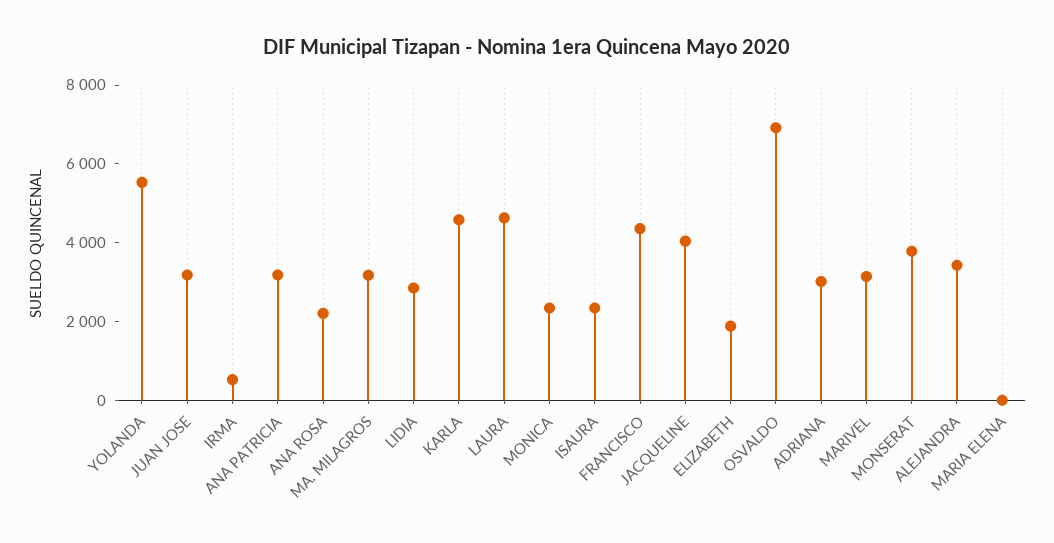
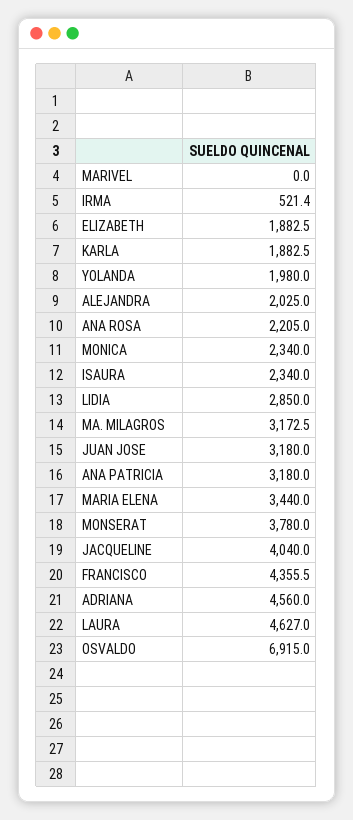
  {
-   "YOLANDA": 5500,
+   "YOLANDA": 1980,
    "JUAN JOSE": 3180,
    "IRMA": 521.4,
    "ANA PATRICIA": 3180,
    "ANA ROSA": 2205,
    "MA. MILAGROS": 3172.5,
    "LIDIA": 2850,
-   "KARLA": 4500,
+   "KARLA": 1882.5,
    "LAURA": 4627,
    "MONICA": 2340,
    "ISAURA": 2340,
    "FRANCISCO": 4355.5,
    "JACQUELINE": 4040,
    "ELIZABETH": 1882.5,
    "OSVALDO": 6915,
-   "ADRIANA": 3000,
+   "ADRIANA": 4560,
-   "MARIVEL": 3000,
+   "MARIVEL": 0,
    "MONSERAT": 3780,
-   "ALEJANDRA": 3500,
+   "ALEJANDRA": 2025,
-   "MARIA ELENA": 0
+   "MARIA ELENA": 3440
  }

